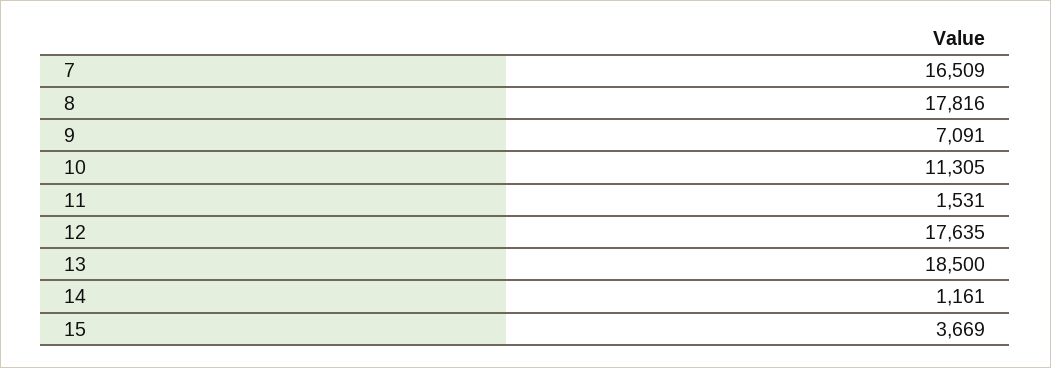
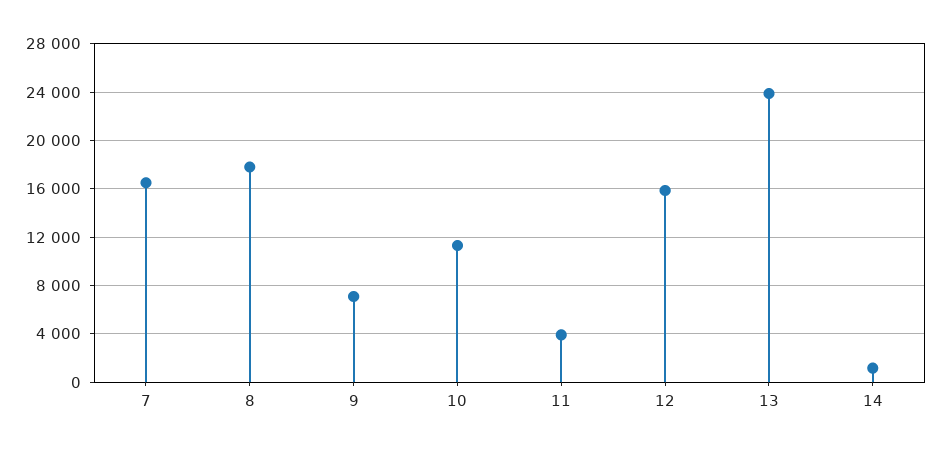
  {
    "7": 16509,
    "8": 17816,
    "9": 7091,
    "10": 11305,
-   "11": 1531,
+   "11": 4000,
-   "12": 17635,
+   "12": 16000,
-   "13": 18500,
+   "13": 24000,
-   "14": 1161,
+   "14": 1161
-   "15": 3669
  }

